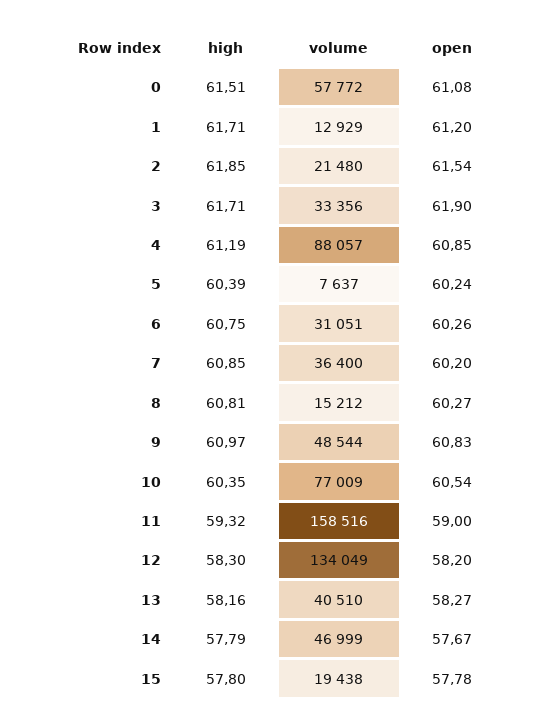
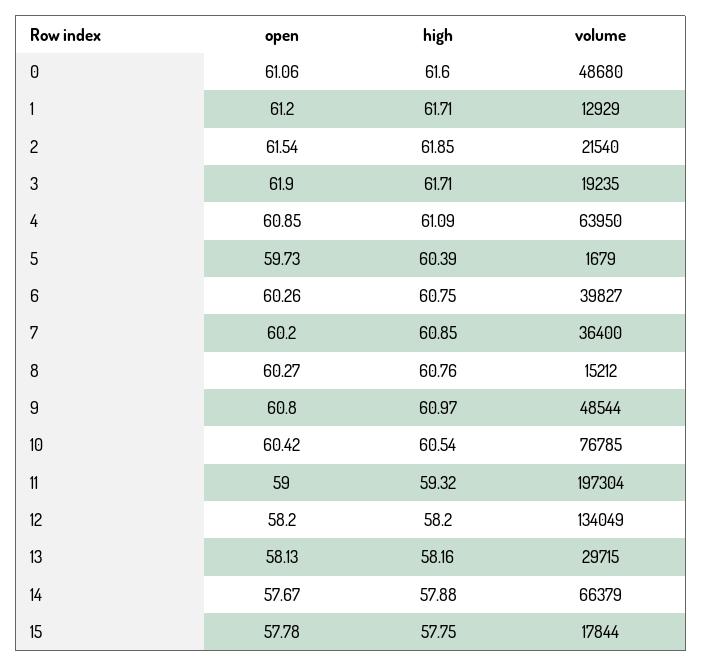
  {
    "high": {
-     "0": 61.51,
+     "0": 61.6,
      "1": 61.71,
      "2": 61.85,
      "3": 61.71,
-     "4": 61.19,
+     "4": 61.09,
      "5": 60.39,
      "6": 60.75,
      "7": 60.85,
-     "8": 60.81,
+     "8": 60.76,
      "9": 60.97,
-     "10": 60.35,
+     "10": 60.54,
      "11": 59.32,
-     "12": 58.3,
+     "12": 58.2,
      "13": 58.16,
-     "14": 57.79,
+     "14": 57.88,
-     "15": 57.8
+     "15": 57.75
    },
    "volume": {
-     "0": 57772,
+     "0": 48680,
      "1": 12929,
-     "2": 21480,
+     "2": 21540,
-     "3": 33356,
+     "3": 19235,
-     "4": 88057,
+     "4": 63950,
-     "5": 7637,
+     "5": 1679,
-     "6": 31051,
+     "6": 39827,
      "7": 36400,
      "8": 15212,
      "9": 48544,
-     "10": 77009,
+     "10": 76785,
-     "11": 158516,
+     "11": 197304,
      "12": 134049,
-     "13": 40510,
+     "13": 29715,
-     "14": 46999,
+     "14": 66379,
-     "15": 19438
+     "15": 17844
    },
    "open": {
-     "0": 61.08,
+     "0": 61.06,
      "1": 61.2,
      "2": 61.54,
      "3": 61.9,
      "4": 60.85,
-     "5": 60.24,
+     "5": 59.73,
      "6": 60.26,
      "7": 60.2,
      "8": 60.27,
-     "9": 60.83,
+     "9": 60.8,
-     "10": 60.54,
+     "10": 60.42,
      "11": 59,
      "12": 58.2,
-     "13": 58.27,
+     "13": 58.13,
      "14": 57.67,
      "15": 57.78
    }
  }

